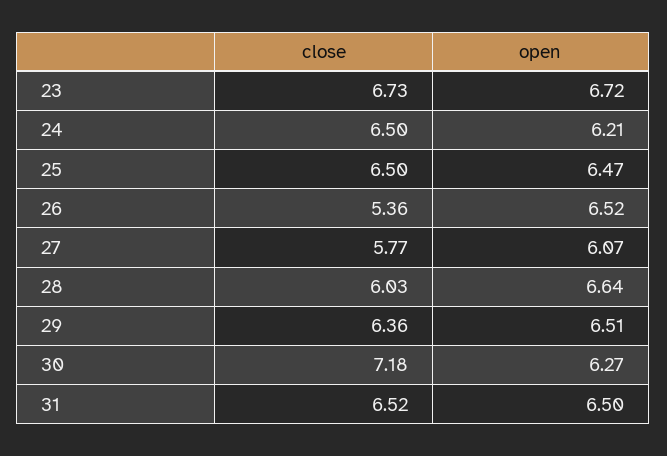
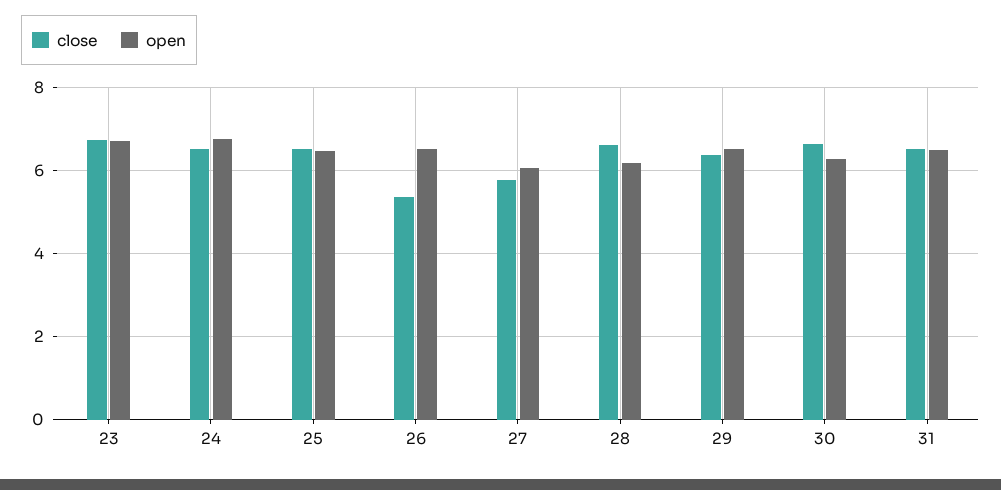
  {
    "close": {
      "23": 6.73,
      "24": 6.5,
      "25": 6.5,
      "26": 5.36,
      "27": 5.77,
-     "28": 6.03,
+     "28": 6.6,
      "29": 6.36,
-     "30": 7.18,
+     "30": 6.6,
      "31": 6.52
    },
    "open": {
      "23": 6.72,
-     "24": 6.21,
+     "24": 6.8,
      "25": 6.47,
      "26": 6.52,
      "27": 6.07,
-     "28": 6.64,
+     "28": 6.2,
      "29": 6.51,
      "30": 6.27,
      "31": 6.5
    }
  }

